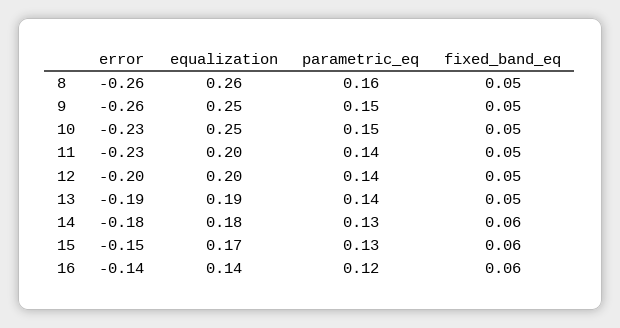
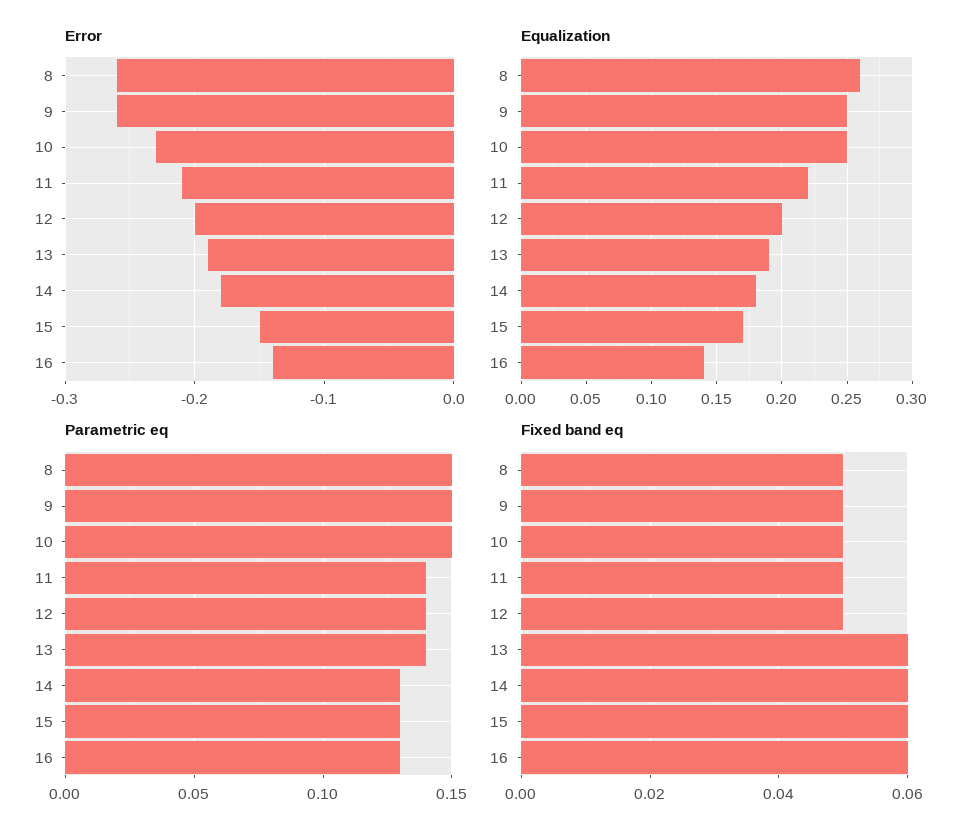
  {
    "error": {
      "8": -0.26,
      "9": -0.26,
      "10": -0.23,
-     "11": -0.23,
+     "11": -0.21,
      "12": -0.2,
      "13": -0.19,
      "14": -0.18,
      "15": -0.15,
      "16": -0.14
    },
    "equalization": {
      "8": 0.26,
      "9": 0.25,
      "10": 0.25,
-     "11": 0.2,
+     "11": 0.22,
      "12": 0.2,
      "13": 0.19,
      "14": 0.18,
      "15": 0.17,
      "16": 0.14
    },
    "parametric_eq": {
-     "8": 0.16,
+     "8": 0.15,
      "9": 0.15,
      "10": 0.15,
      "11": 0.14,
      "12": 0.14,
      "13": 0.14,
      "14": 0.13,
      "15": 0.13,
-     "16": 0.12
+     "16": 0.13
    },
    "fixed_band_eq": {
      "8": 0.05,
      "9": 0.05,
      "10": 0.05,
      "11": 0.05,
      "12": 0.05,
-     "13": 0.05,
+     "13": 0.06,
      "14": 0.06,
      "15": 0.06,
      "16": 0.06
    }
  }

